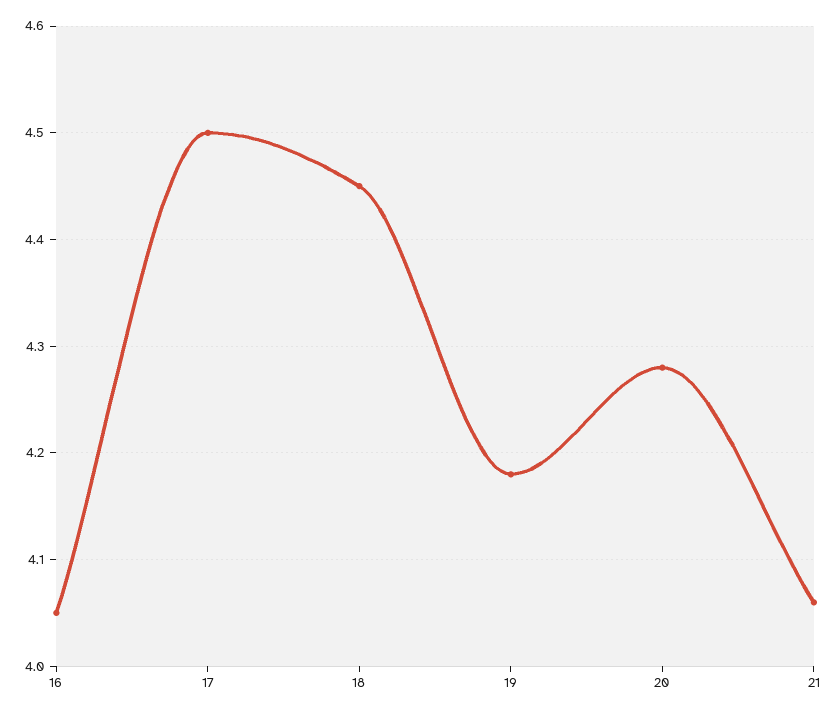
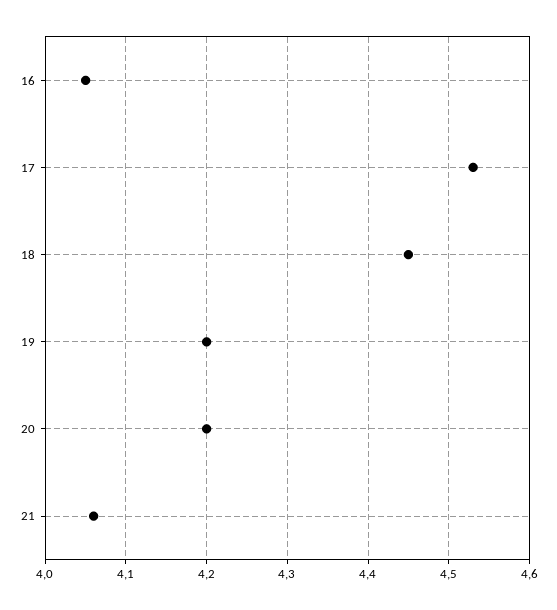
  {
    "16": 4.05,
-   "17": 4.5,
+   "17": 4.53,
    "18": 4.45,
-   "19": 4.18,
+   "19": 4.2,
-   "20": 4.28,
+   "20": 4.2,
    "21": 4.06
  }

